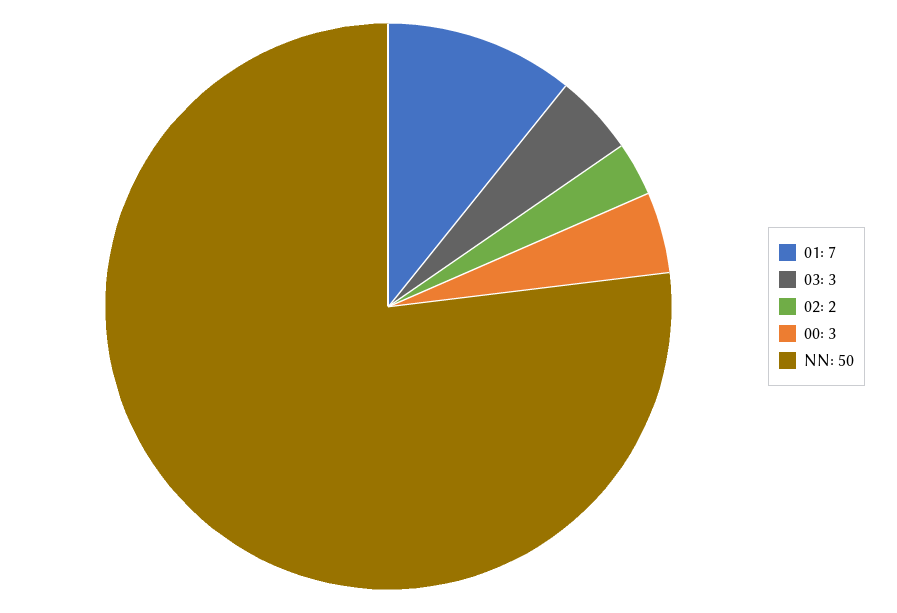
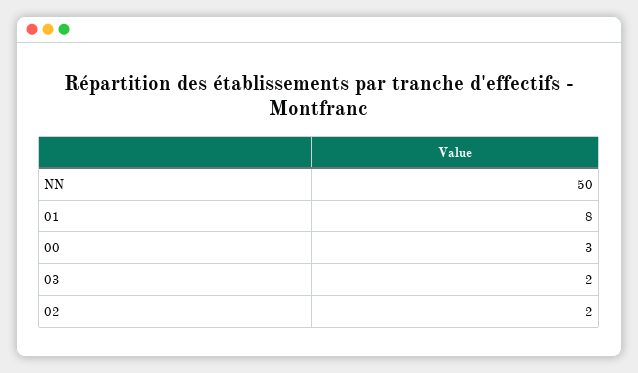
  {
-   "01": 7,
+   "01": 8,
-   "03": 3,
+   "03": 2,
    "02": 2,
    "00": 3,
    "NN": 50
  }

